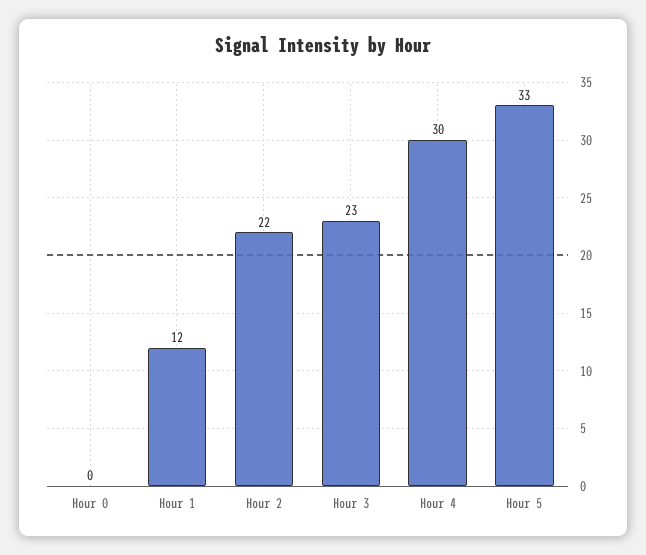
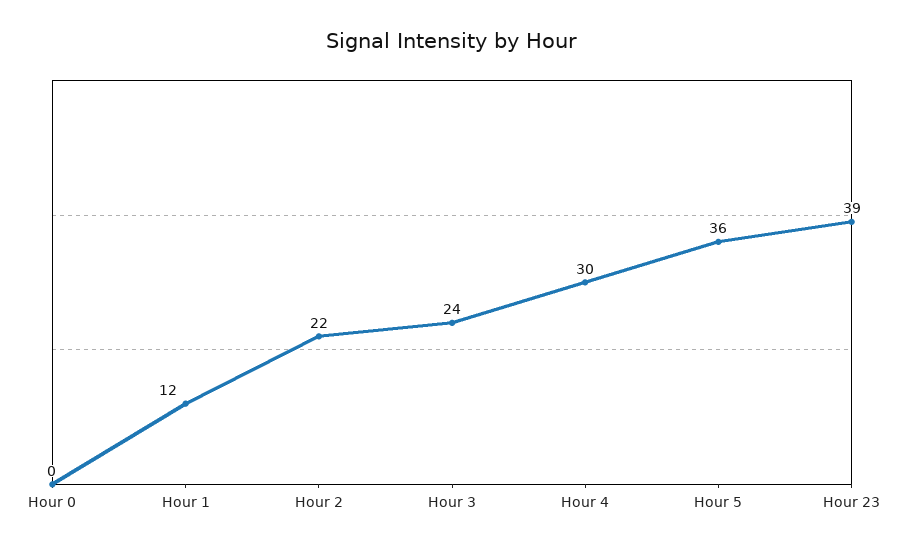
  {
    "Hour 0": 0,
    "Hour 1": 12,
    "Hour 2": 22,
-   "Hour 3": 23,
+   "Hour 3": 24,
    "Hour 4": 30,
-   "Hour 5": 33
+   "Hour 5": 36,
+   "Hour 23": 39
  }

